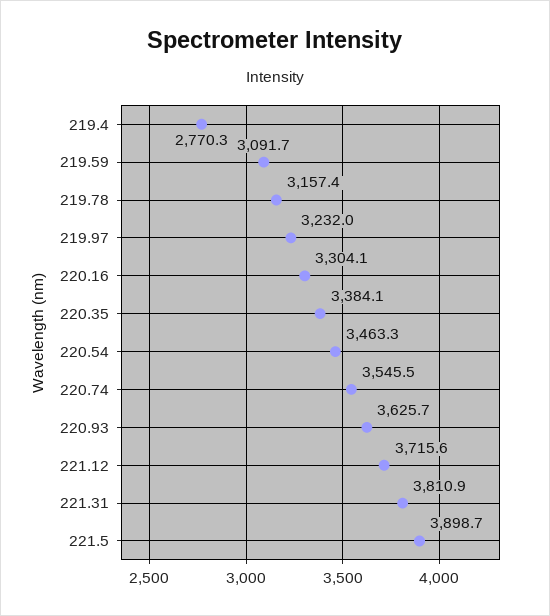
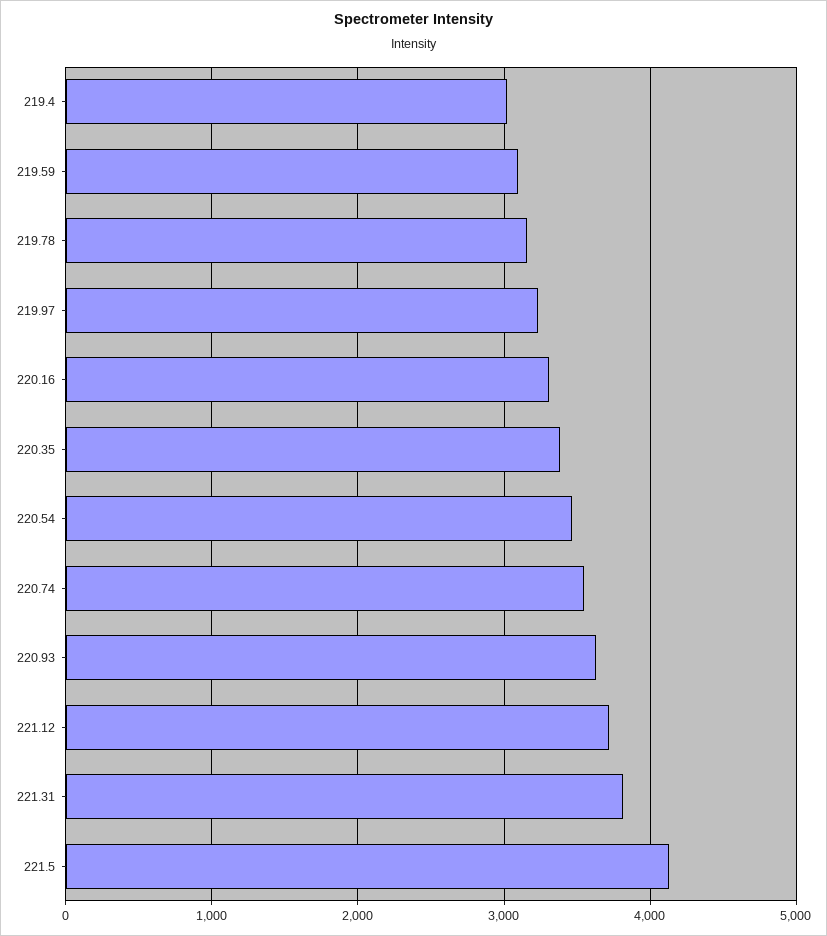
  {
-   "219.4": 2770.3,
+   "219.4": 3000,
    "219.59": 3091.7,
    "219.78": 3157.4,
    "219.97": 3232,
    "220.16": 3304.1,
    "220.35": 3384.1,
    "220.54": 3463.3,
    "220.74": 3545.5,
    "220.93": 3625.7,
    "221.12": 3715.6,
    "221.31": 3810.9,
-   "221.5": 3898.7
+   "221.5": 4100
  }

